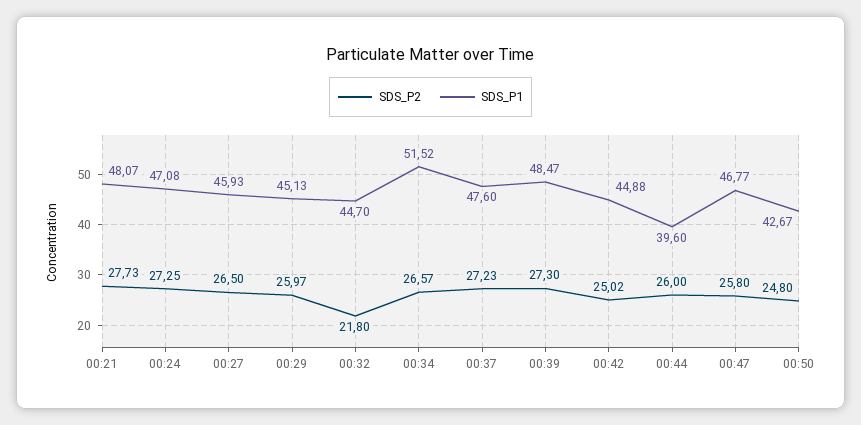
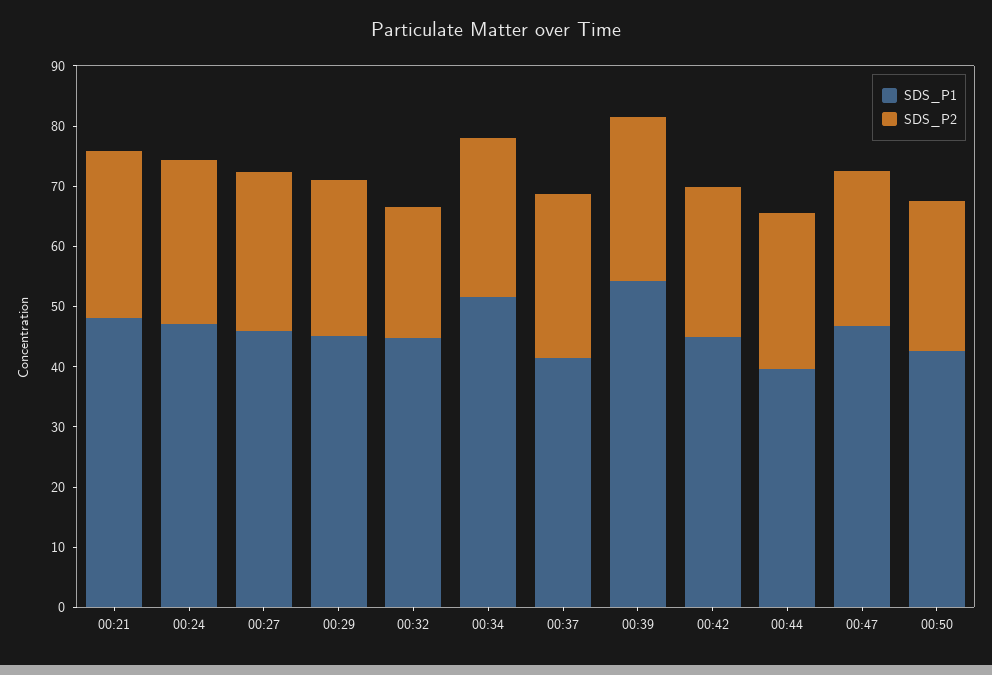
  {
    "SDS_P2": {
      "00:21": 27.73,
      "00:24": 27.25,
      "00:27": 26.5,
      "00:29": 25.97,
      "00:32": 21.8,
      "00:34": 26.57,
      "00:37": 27.23,
      "00:39": 27.3,
      "00:42": 25.02,
      "00:44": 26,
      "00:47": 25.8,
      "00:50": 24.8
    },
    "SDS_P1": {
      "00:21": 48.07,
      "00:24": 47.08,
      "00:27": 45.93,
      "00:29": 45.13,
      "00:32": 44.7,
      "00:34": 51.52,
-     "00:37": 47.6,
+     "00:37": 42,
-     "00:39": 48.47,
+     "00:39": 54,
      "00:42": 44.88,
      "00:44": 39.6,
      "00:47": 46.77,
      "00:50": 42.67
    }
  }

